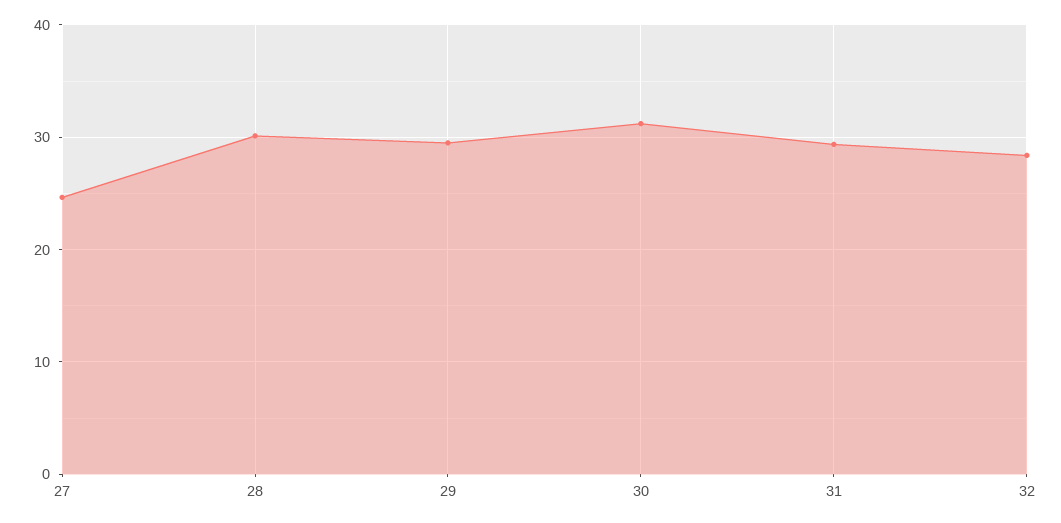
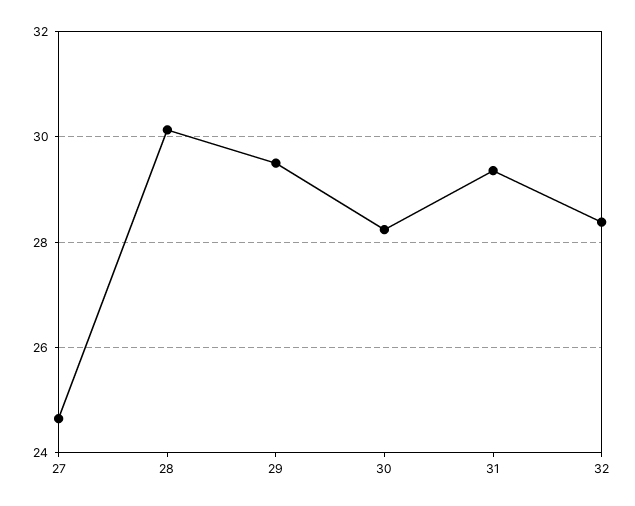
  {
    "27": 24.6,
    "28": 30.2,
    "29": 29.6,
-   "30": 31,
+   "30": 28.2,
    "31": 29.4,
    "32": 28.4
  }

